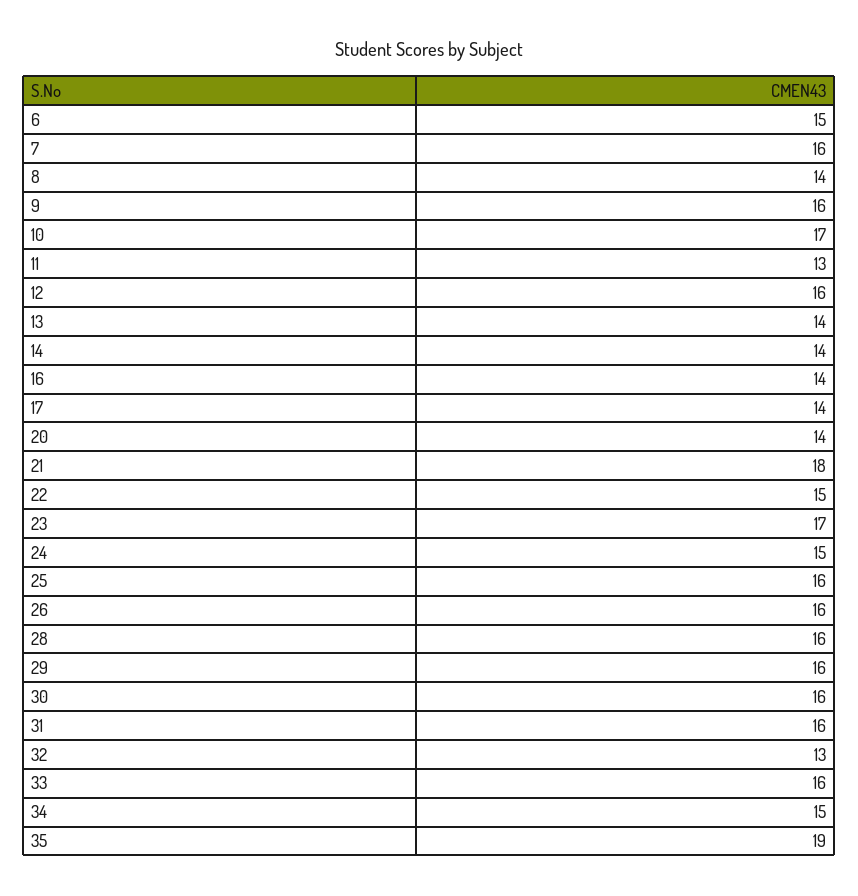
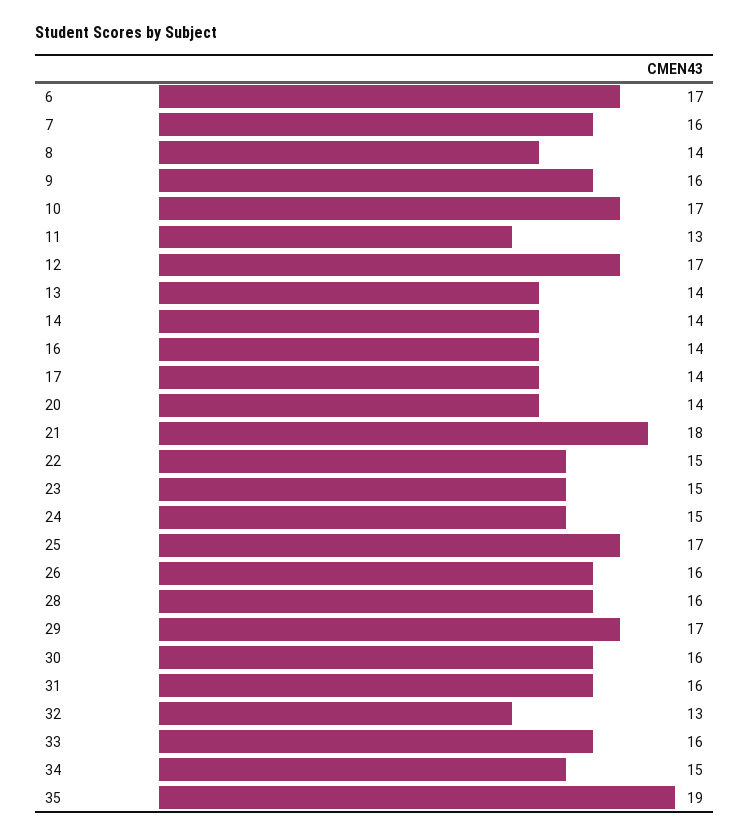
  {
-   "6": 15,
+   "6": 17,
    "7": 16,
    "8": 14,
    "9": 16,
    "10": 17,
    "11": 13,
-   "12": 16,
+   "12": 17,
    "13": 14,
    "14": 14,
    "16": 14,
    "17": 14,
    "20": 14,
    "21": 18,
    "22": 15,
-   "23": 17,
+   "23": 15,
    "24": 15,
-   "25": 16,
+   "25": 17,
    "26": 16,
    "28": 16,
-   "29": 16,
+   "29": 17,
    "30": 16,
    "31": 16,
    "32": 13,
    "33": 16,
    "34": 15,
    "35": 19
  }

